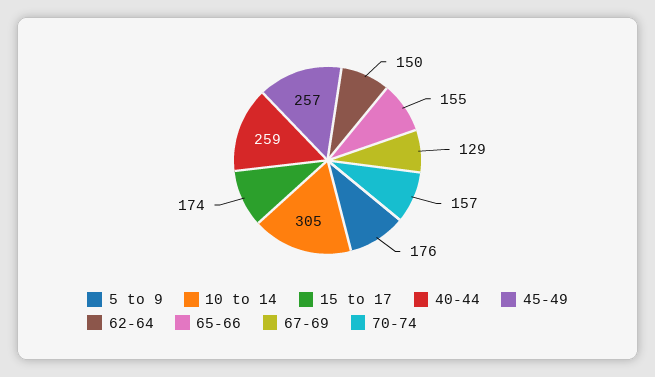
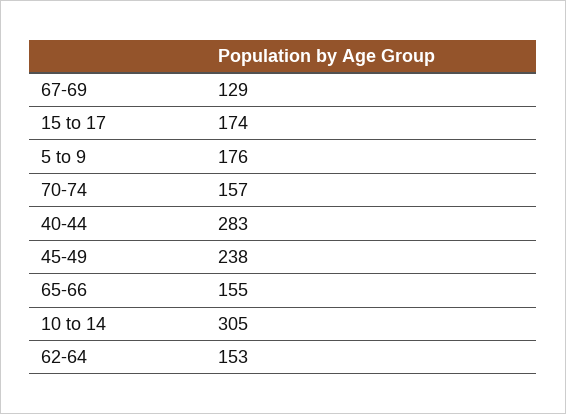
  {
    "5 to 9": 176,
    "10 to 14": 305,
    "15 to 17": 174,
-   "40-44": 259,
+   "40-44": 283,
-   "45-49": 257,
+   "45-49": 238,
-   "62-64": 150,
+   "62-64": 153,
    "65-66": 155,
    "67-69": 129,
    "70-74": 157
  }

